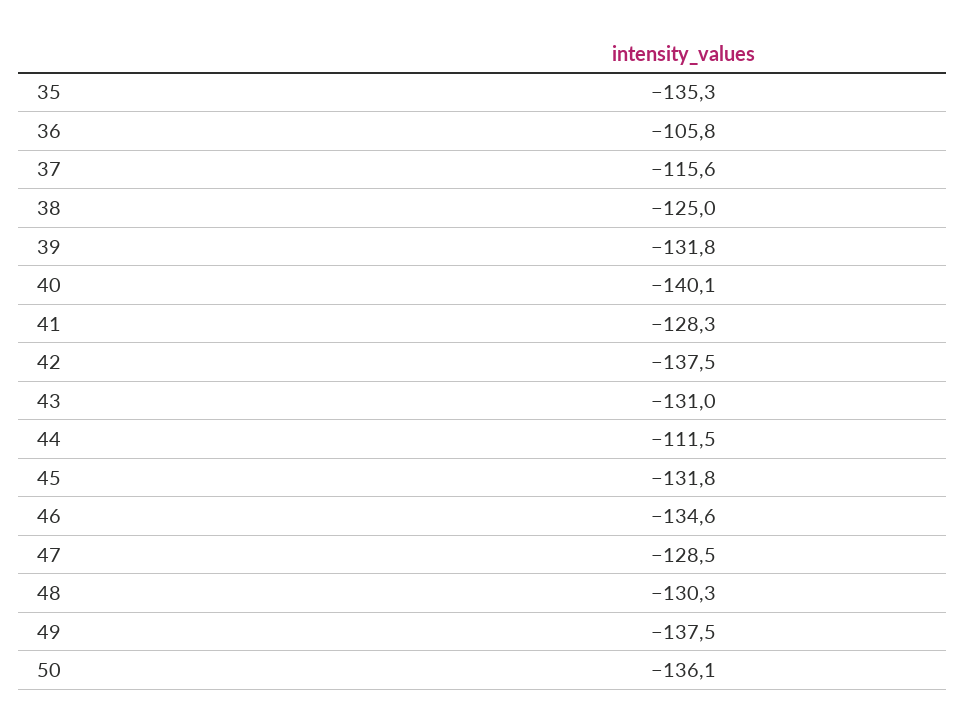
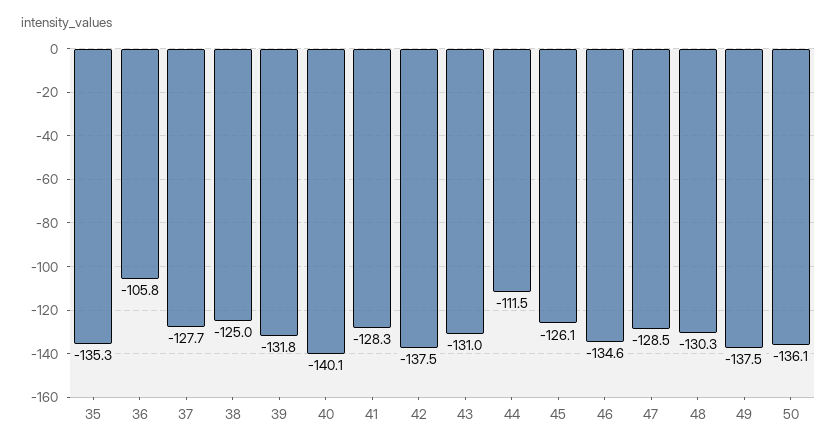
  {
    "35": -135.3,
    "36": -105.8,
-   "37": -115.6,
+   "37": -127.7,
    "38": -125,
    "39": -131.8,
    "40": -140.1,
    "41": -128.3,
    "42": -137.5,
    "43": -131,
    "44": -111.5,
-   "45": -131.8,
+   "45": -126.1,
    "46": -134.6,
    "47": -128.5,
    "48": -130.3,
    "49": -137.5,
    "50": -136.1
  }

